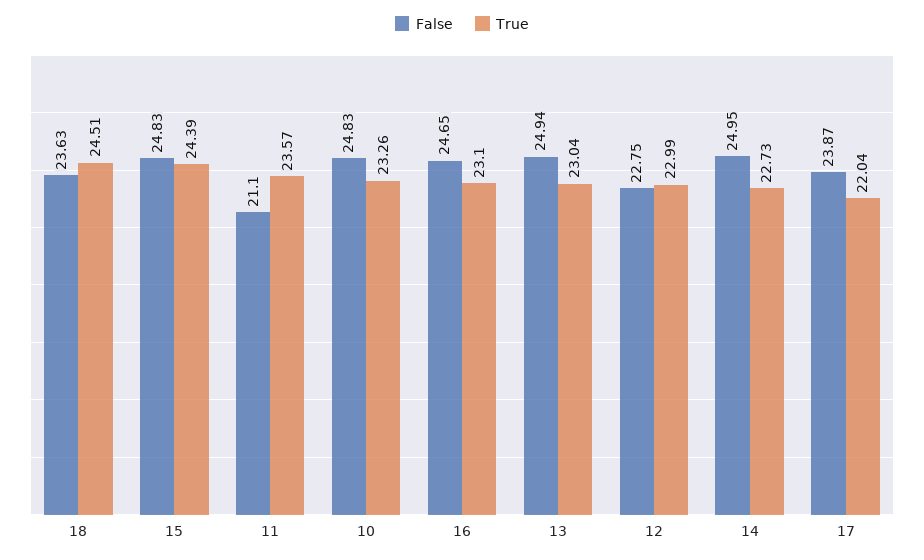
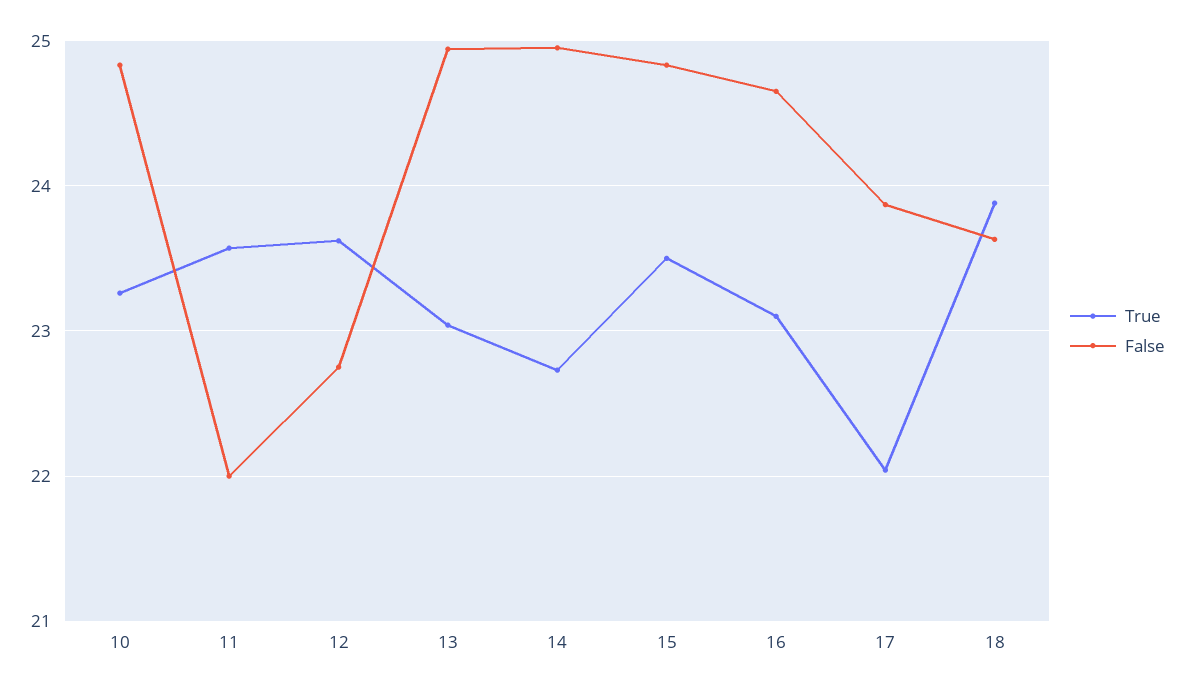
  {
    "False": {
      "18": 23.63,
      "15": 24.83,
-     "11": 21.1,
+     "11": 22,
      "10": 24.83,
      "16": 24.65,
      "13": 24.94,
      "12": 22.75,
      "14": 24.95,
      "17": 23.87
    },
    "True": {
-     "18": 24.51,
+     "18": 23.9,
-     "15": 24.39,
+     "15": 23.5,
      "11": 23.57,
      "10": 23.26,
      "16": 23.1,
      "13": 23.04,
-     "12": 22.99,
+     "12": 23.6,
      "14": 22.73,
      "17": 22.04
    }
  }

